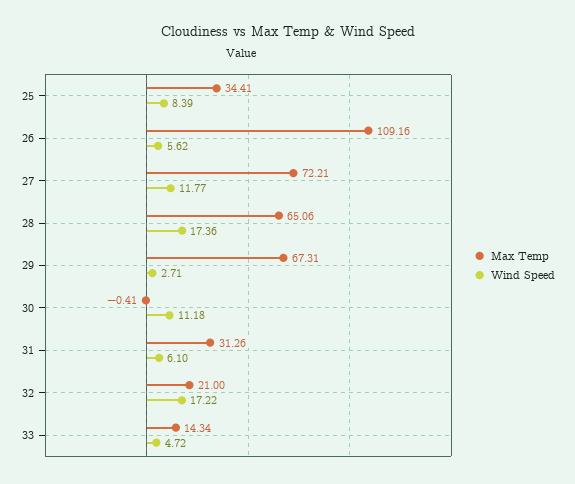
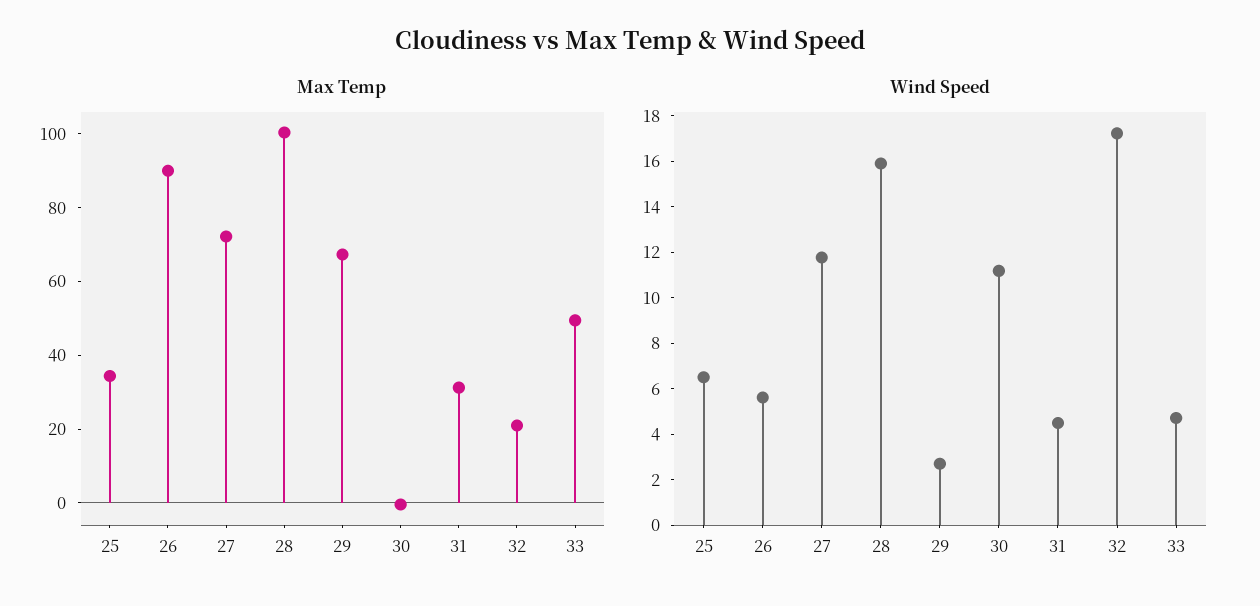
  {
    "Max Temp": {
      "25": 34.41,
-     "26": 109.16,
+     "26": 90,
      "27": 72.21,
-     "28": 65.06,
+     "28": 100,
      "29": 67.31,
      "30": -0.41,
      "31": 31.26,
      "32": 21,
-     "33": 14.34
+     "33": 50
    },
    "Wind Speed": {
-     "25": 8.39,
+     "25": 6.5,
      "26": 5.62,
      "27": 11.77,
-     "28": 17.36,
+     "28": 16,
      "29": 2.71,
      "30": 11.18,
-     "31": 6.1,
+     "31": 4.5,
      "32": 17.22,
      "33": 4.72
    }
  }

